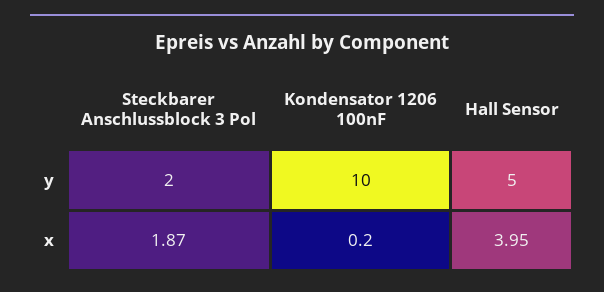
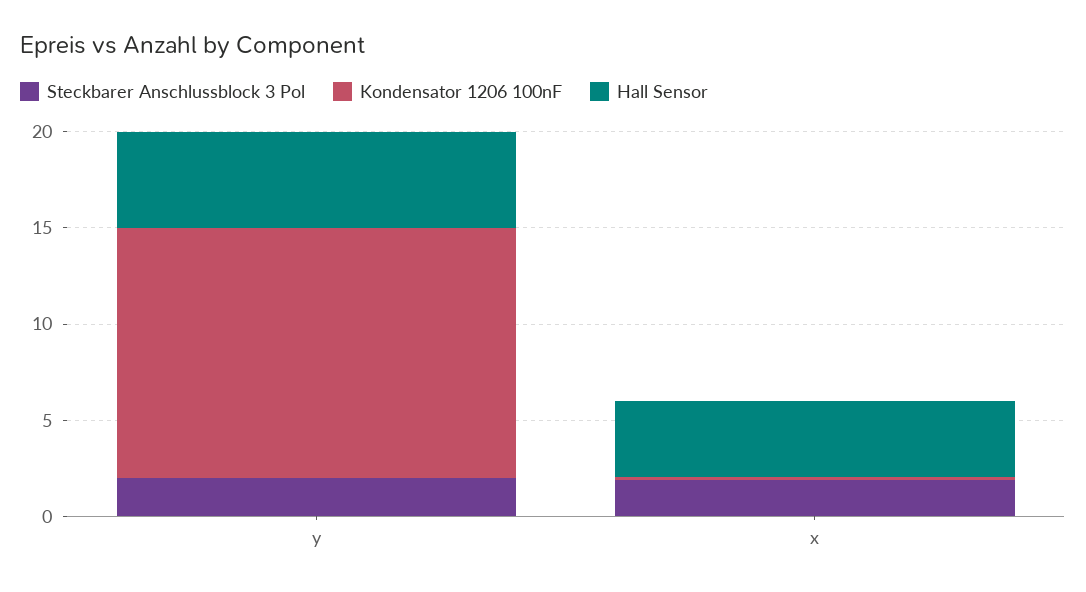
  {
    "Steckbarer Anschlussblock 3 Pol": {
      "y": 2,
      "x": 1.87
    },
    "Kondensator 1206 100nF": {
-     "y": 10,
+     "y": 13,
      "x": 0.2
    },
    "Hall Sensor": {
      "y": 5,
      "x": 3.95
    }
  }

